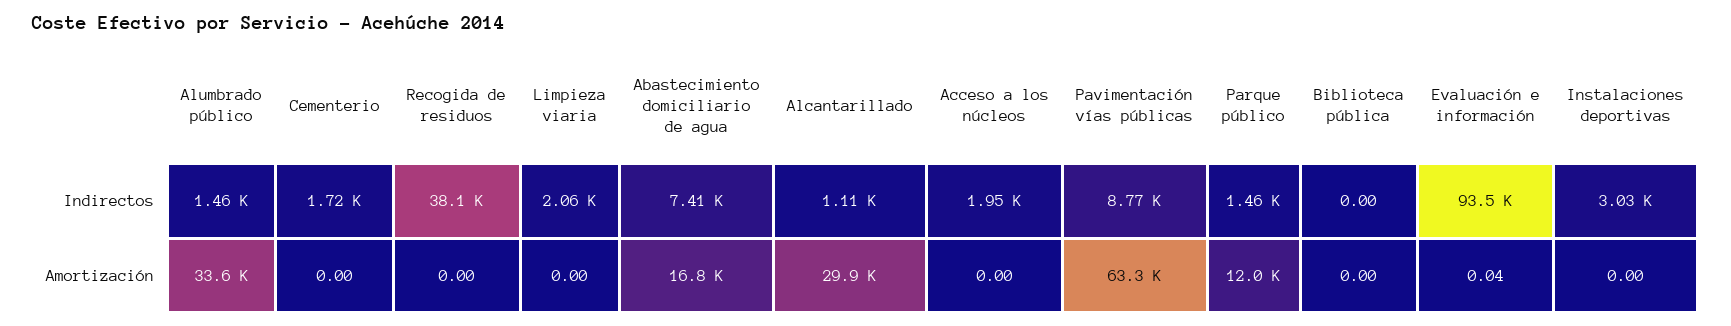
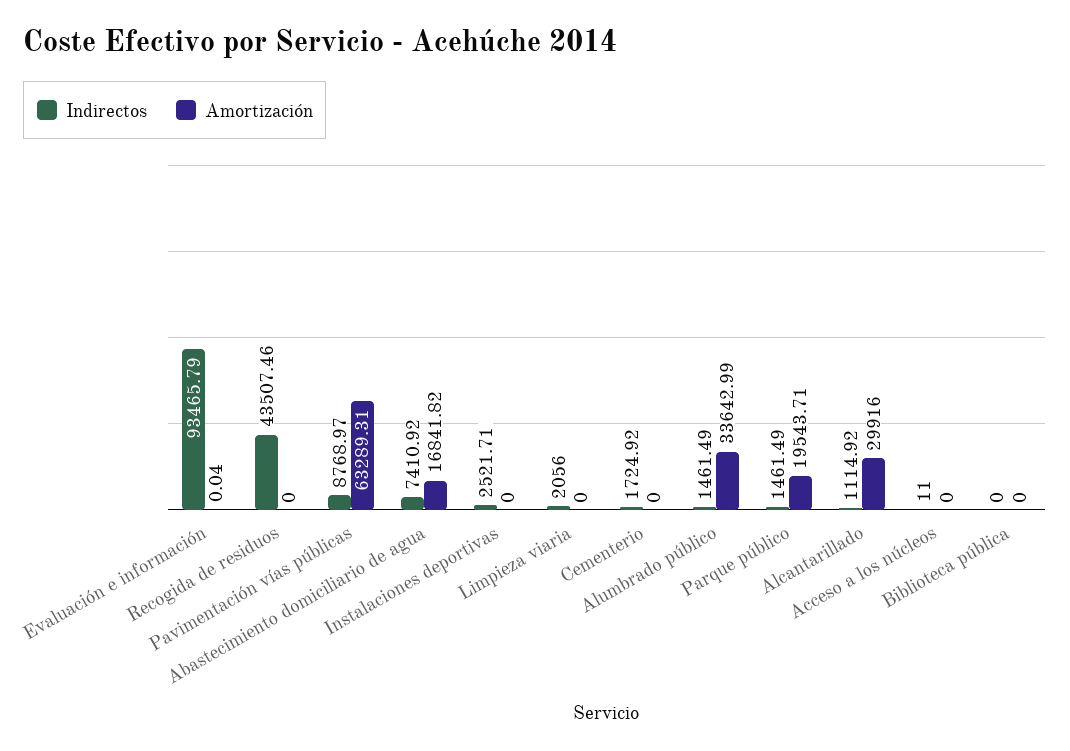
  {
    "Indirectos": {
      "Alumbrado público": 1461.49,
      "Cementerio": 1724.92,
-     "Recogida de residuos": 38100,
+     "Recogida de residuos": 43507.46,
      "Limpieza viaria": 2056,
      "Abastecimiento domiciliario de agua": 7410.92,
      "Alcantarillado": 1114.92,
-     "Acceso a los núcleos": 1950,
+     "Acceso a los núcleos": 11,
      "Pavimentación vías públicas": 8768.97,
      "Parque público": 1461.49,
      "Biblioteca pública": 0,
      "Evaluación e información": 93465.79,
-     "Instalaciones deportivas": 3030
+     "Instalaciones deportivas": 2521.71
    },
    "Amortización": {
      "Alumbrado público": 33642.99,
      "Cementerio": 0,
      "Recogida de residuos": 0,
      "Limpieza viaria": 0,
      "Abastecimiento domiciliario de agua": 16841.82,
      "Alcantarillado": 29916,
      "Acceso a los núcleos": 0,
      "Pavimentación vías públicas": 63289.31,
-     "Parque público": 12000,
+     "Parque público": 19543.71,
      "Biblioteca pública": 0,
      "Evaluación e información": 0.04,
      "Instalaciones deportivas": 0
    }
  }

